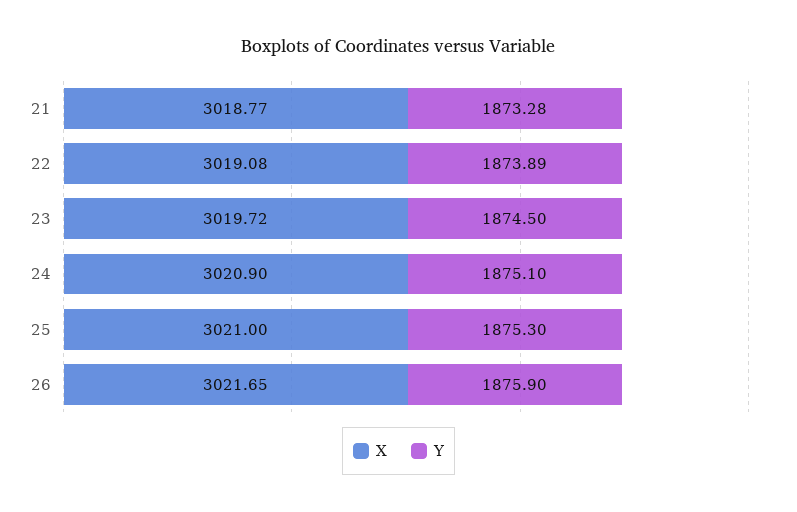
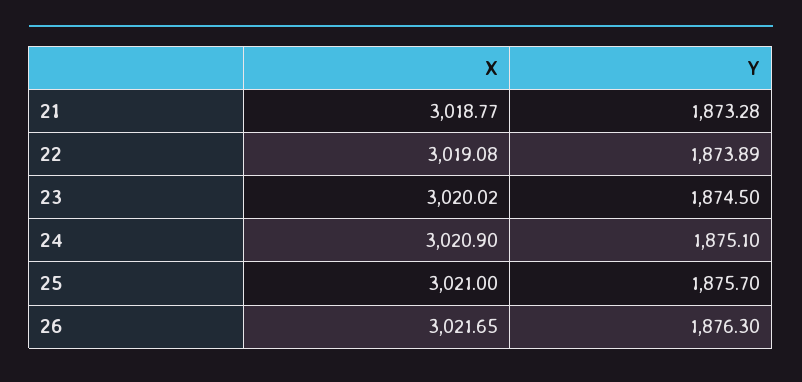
  {
    "X": {
      "21": 3018.77,
      "22": 3019.08,
-     "23": 3019.72,
+     "23": 3020.02,
      "24": 3020.9,
      "25": 3021,
      "26": 3021.65
    },
    "Y": {
      "21": 1873.28,
      "22": 1873.89,
      "23": 1874.5,
      "24": 1875.1,
-     "25": 1875.3,
+     "25": 1875.7,
-     "26": 1875.9
+     "26": 1876.3
    }
  }

